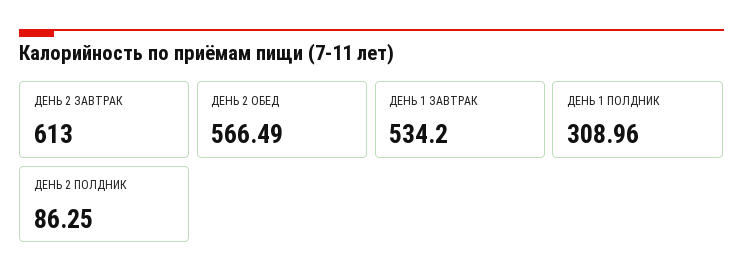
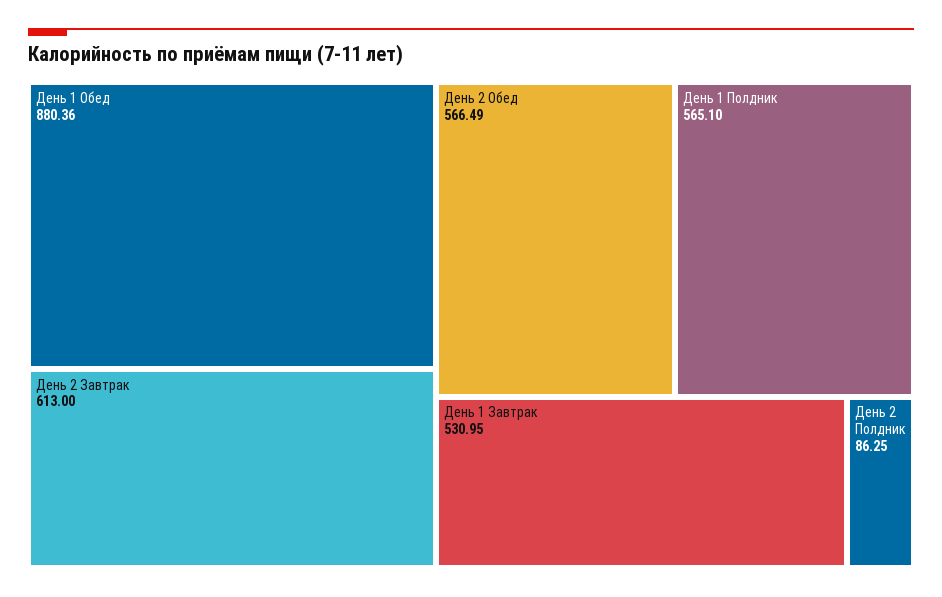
  {
    "ДЕНЬ 2 ЗАВТРАК": 613,
    "ДЕНЬ 2 ОБЕД": 566.49,
-   "ДЕНЬ 1 ЗАВТРАК": 534.2,
+   "ДЕНЬ 1 ЗАВТРАК": 530.95,
-   "ДЕНЬ 1 ПОЛДНИК": 308.96,
+   "ДЕНЬ 1 ПОЛДНИК": 565.1,
-   "ДЕНЬ 2 ПОЛДНИК": 86.25
+   "ДЕНЬ 2 ПОЛДНИК": 86.25,
+   "День 1 Обед": 880.36
  }

